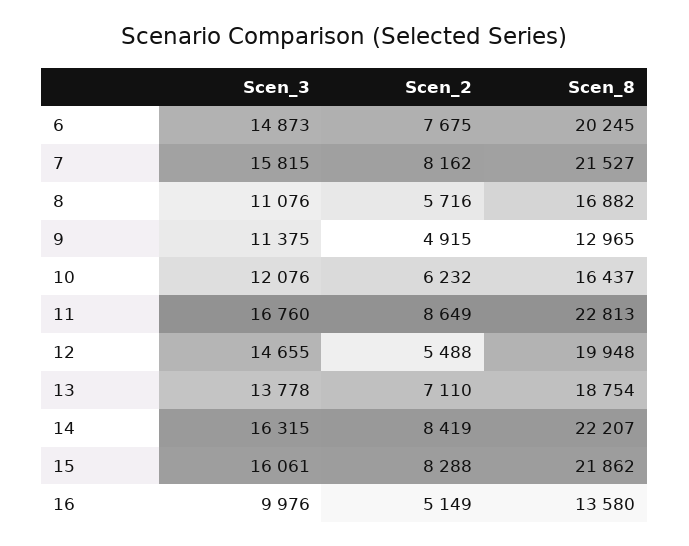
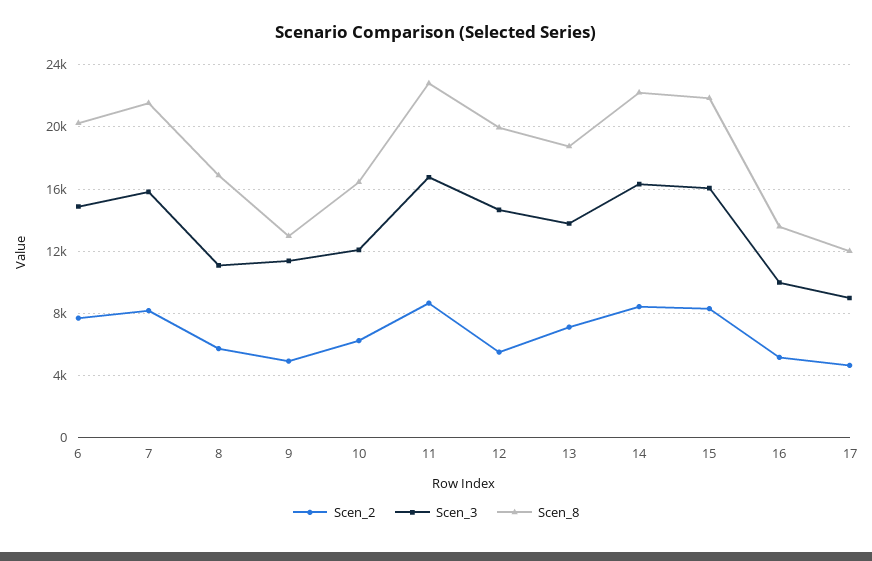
  {
    "Scen_3": {
      "6": 14873,
      "7": 15815,
      "8": 11076,
      "9": 11375,
      "10": 12076,
      "11": 16760,
      "12": 14655,
      "13": 13778,
      "14": 16315,
      "15": 16061,
-     "16": 9976
+     "16": 9976,
+     "17": 9000
    },
    "Scen_2": {
      "6": 7675,
      "7": 8162,
      "8": 5716,
      "9": 4915,
      "10": 6232,
      "11": 8649,
      "12": 5488,
      "13": 7110,
      "14": 8419,
      "15": 8288,
-     "16": 5149
+     "16": 5149,
+     "17": 4500
    },
    "Scen_8": {
      "6": 20245,
      "7": 21527,
      "8": 16882,
      "9": 12965,
      "10": 16437,
      "11": 22813,
      "12": 19948,
      "13": 18754,
      "14": 22207,
      "15": 21862,
-     "16": 13580
+     "16": 13580,
+     "17": 12000
    }
  }

